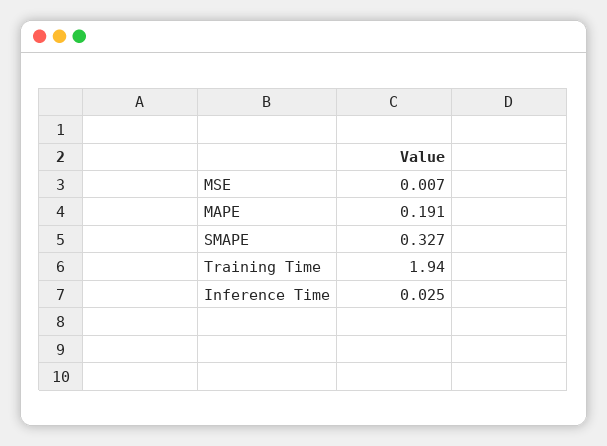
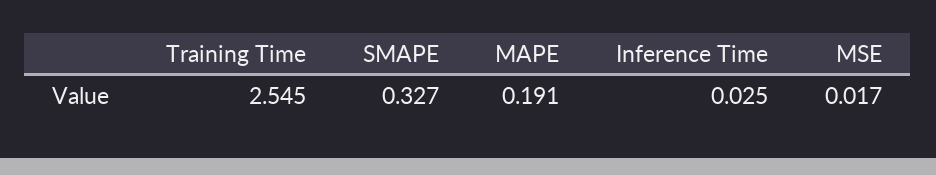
  {
-   "MSE": 0.007,
+   "MSE": 0.017,
    "MAPE": 0.191,
    "SMAPE": 0.327,
-   "Training Time": 1.94,
+   "Training Time": 2.545,
    "Inference Time": 0.025
  }

